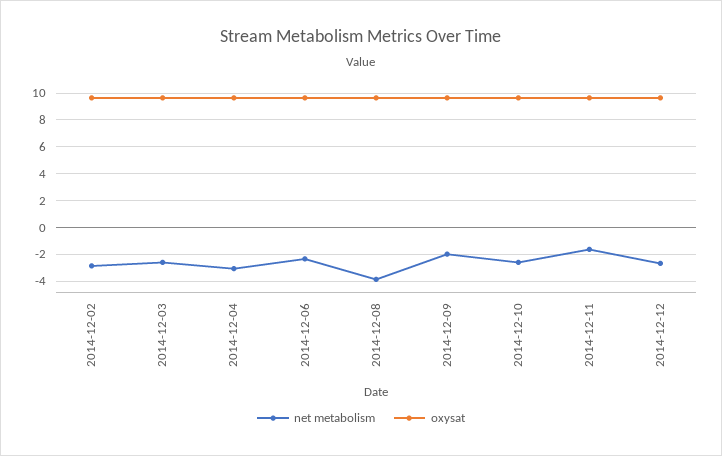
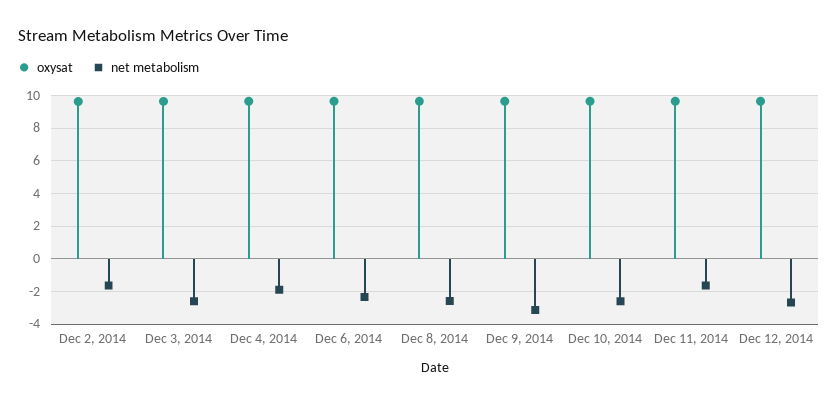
  {
    "net metabolism": {
-     "2014-12-02": -3,
+     "2014-12-02": -1.5,
      "2014-12-03": -2.5,
-     "2014-12-04": -3,
+     "2014-12-04": -2,
      "2014-12-06": -2.5,
-     "2014-12-08": -4,
+     "2014-12-08": -2.5,
-     "2014-12-09": -2,
+     "2014-12-09": -3,
      "2014-12-10": -2.5,
      "2014-12-11": -1.5,
      "2014-12-12": -2.5
    },
    "oxysat": {
      "2014-12-02": 9.5,
      "2014-12-03": 9.5,
      "2014-12-04": 9.5,
      "2014-12-06": 9.5,
      "2014-12-08": 9.5,
      "2014-12-09": 9.5,
      "2014-12-10": 9.5,
      "2014-12-11": 9.5,
      "2014-12-12": 9.5
    }
  }

